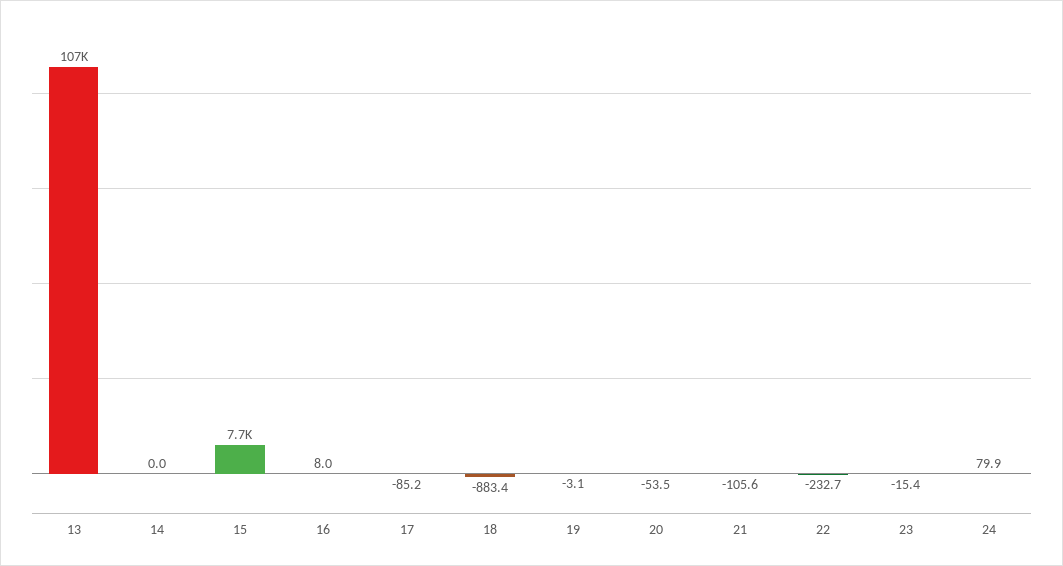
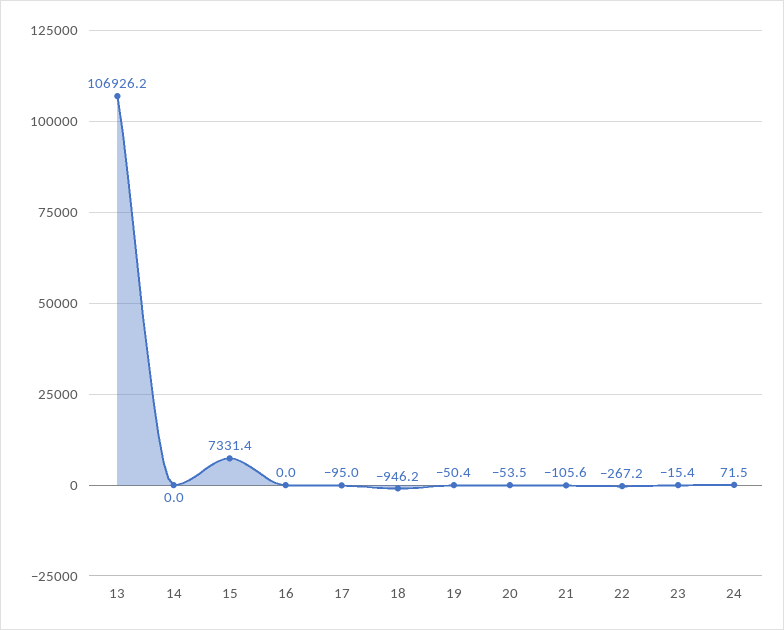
  {
    "13": 106926.2,
    "14": 0,
-   "15": 7700,
+   "15": 7331.4,
-   "16": 8,
+   "16": 0,
-   "17": -85.2,
+   "17": -95,
-   "18": -883.4,
+   "18": -946.2,
-   "19": -3.1,
+   "19": -50.4,
    "20": -53.5,
    "21": -105.6,
-   "22": -232.7,
+   "22": -267.2,
    "23": -15.4,
-   "24": 79.9
+   "24": 71.5
  }

